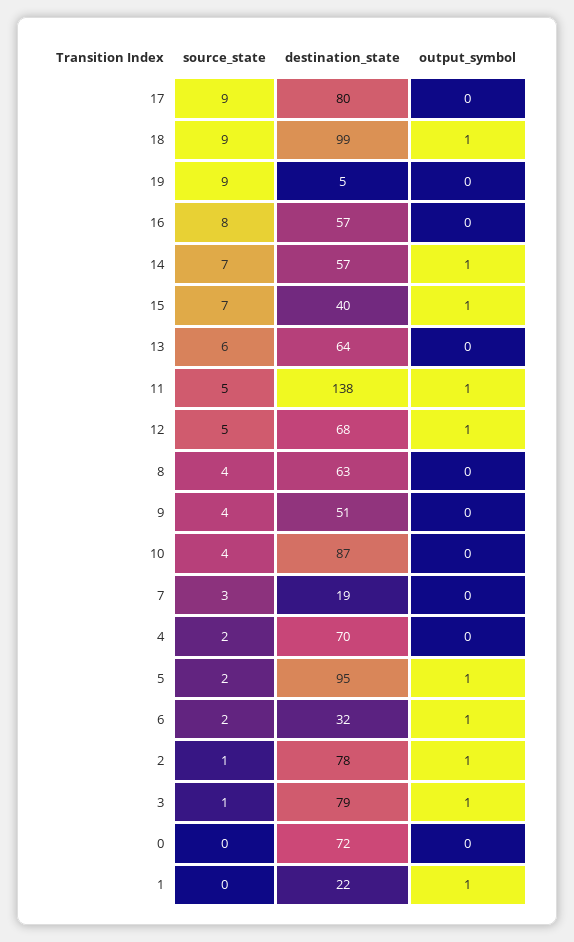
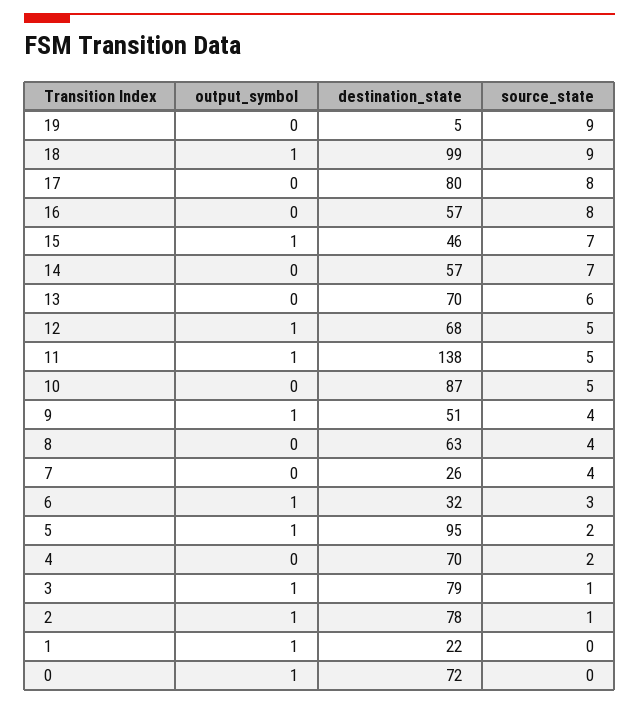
  {
    "source_state": {
-     "17": 9,
+     "17": 8,
      "18": 9,
      "19": 9,
      "16": 8,
      "14": 7,
      "15": 7,
      "13": 6,
      "11": 5,
      "12": 5,
      "8": 4,
      "9": 4,
-     "10": 4,
+     "10": 5,
-     "7": 3,
+     "7": 4,
      "4": 2,
      "5": 2,
-     "6": 2,
+     "6": 3,
      "2": 1,
      "3": 1,
      "0": 0,
      "1": 0
    },
    "destination_state": {
      "17": 80,
      "18": 99,
      "19": 5,
      "16": 57,
      "14": 57,
-     "15": 40,
+     "15": 46,
-     "13": 64,
+     "13": 70,
      "11": 138,
      "12": 68,
      "8": 63,
      "9": 51,
      "10": 87,
-     "7": 19,
+     "7": 26,
      "4": 70,
      "5": 95,
      "6": 32,
      "2": 78,
      "3": 79,
      "0": 72,
      "1": 22
    },
    "output_symbol": {
      "17": 0,
      "18": 1,
      "19": 0,
      "16": 0,
-     "14": 1,
+     "14": 0,
      "15": 1,
      "13": 0,
      "11": 1,
      "12": 1,
      "8": 0,
-     "9": 0,
+     "9": 1,
      "10": 0,
      "7": 0,
      "4": 0,
      "5": 1,
      "6": 1,
      "2": 1,
      "3": 1,
-     "0": 0,
+     "0": 1,
      "1": 1
    }
  }

